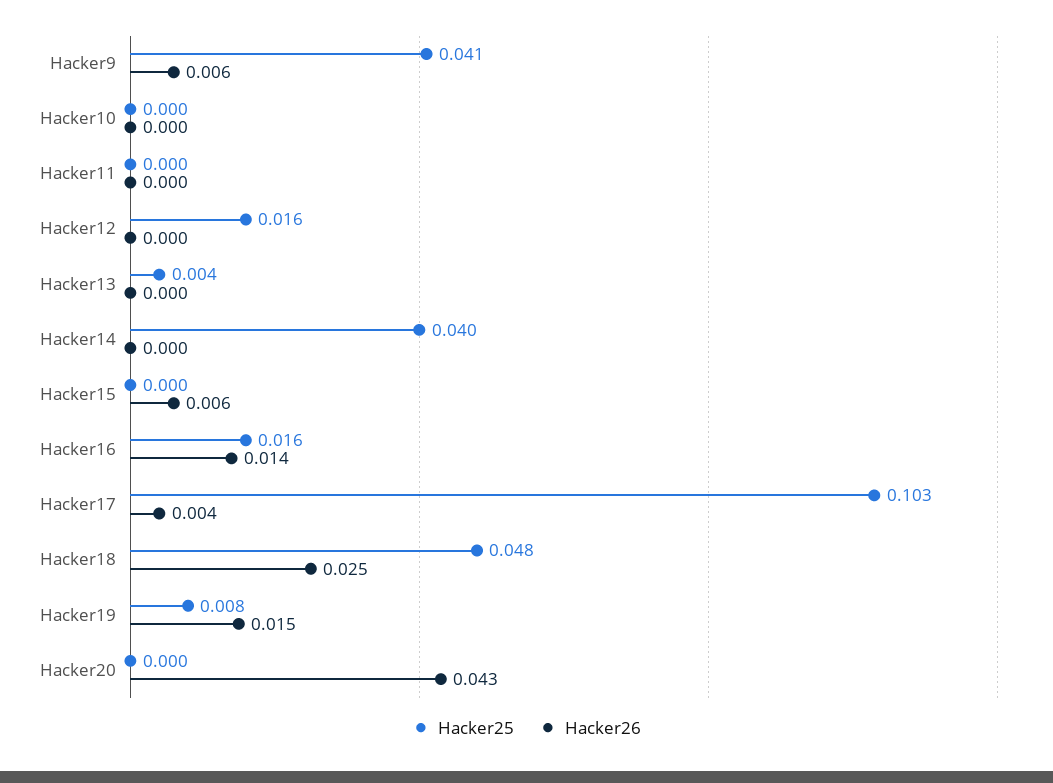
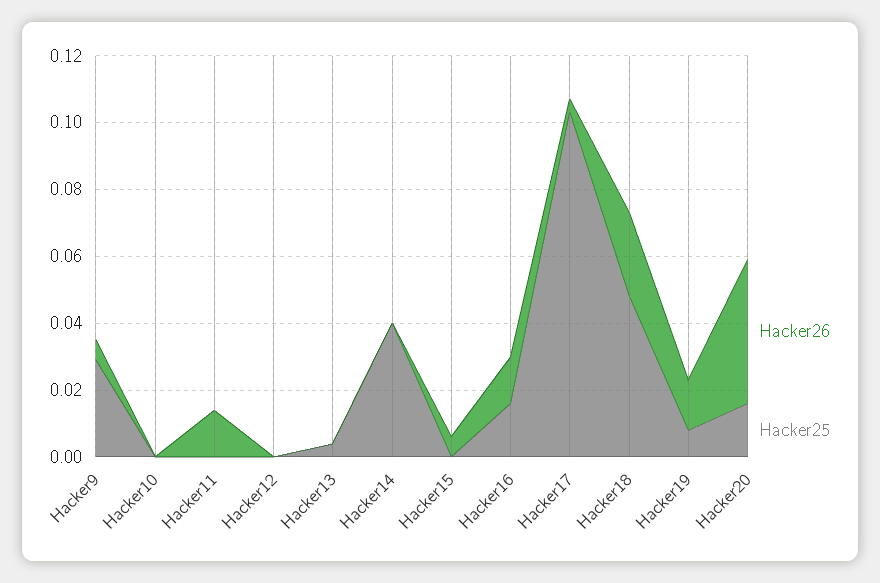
  {
    "Hacker25": {
-     "Hacker9": 0.041,
+     "Hacker9": 0.03,
      "Hacker10": 0,
      "Hacker11": 0,
-     "Hacker12": 0.016,
+     "Hacker12": 0,
      "Hacker13": 0.004,
      "Hacker14": 0.04,
      "Hacker15": 0,
      "Hacker16": 0.016,
      "Hacker17": 0.103,
      "Hacker18": 0.048,
      "Hacker19": 0.008,
-     "Hacker20": 0
+     "Hacker20": 0.015
    },
    "Hacker26": {
      "Hacker9": 0.006,
      "Hacker10": 0,
-     "Hacker11": 0,
+     "Hacker11": 0.015,
      "Hacker12": 0,
      "Hacker13": 0,
      "Hacker14": 0,
      "Hacker15": 0.006,
      "Hacker16": 0.014,
      "Hacker17": 0.004,
      "Hacker18": 0.025,
      "Hacker19": 0.015,
      "Hacker20": 0.043
    }
  }

